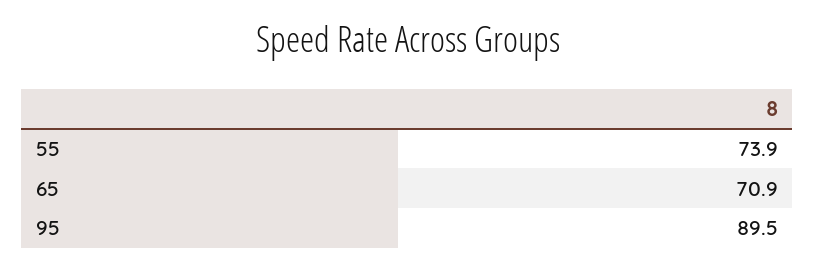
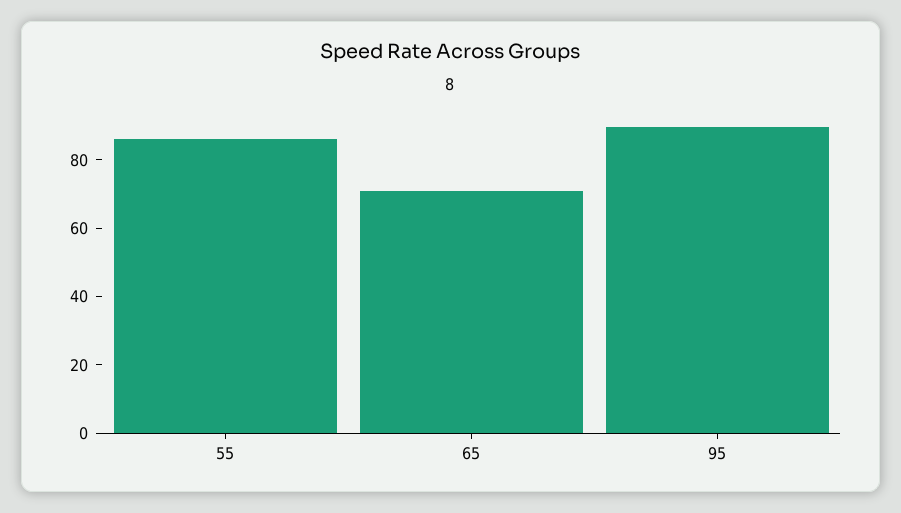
  {
-   "55": 73.9,
+   "55": 85,
    "65": 70.9,
    "95": 89.5
  }

